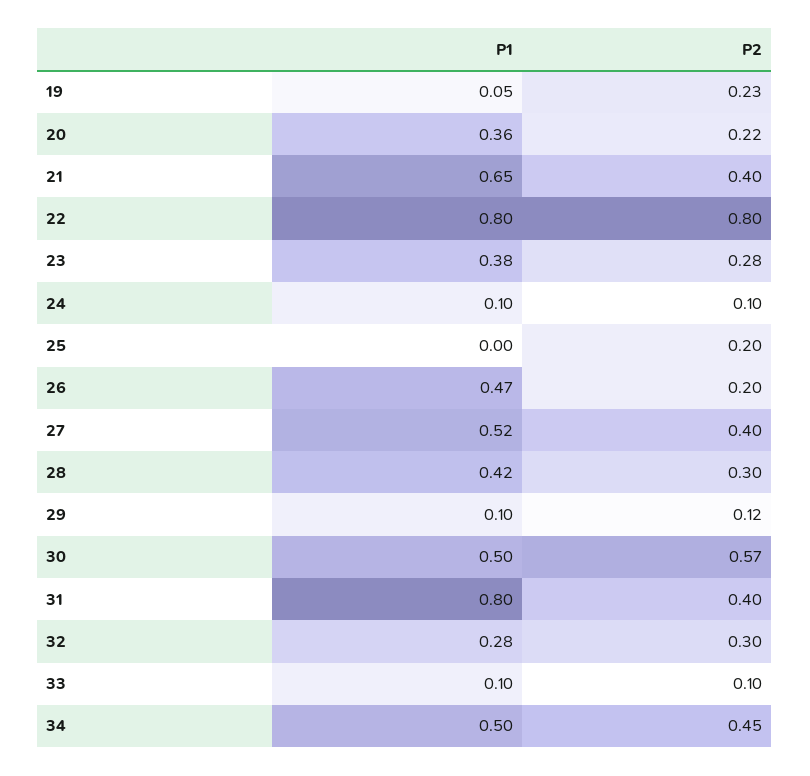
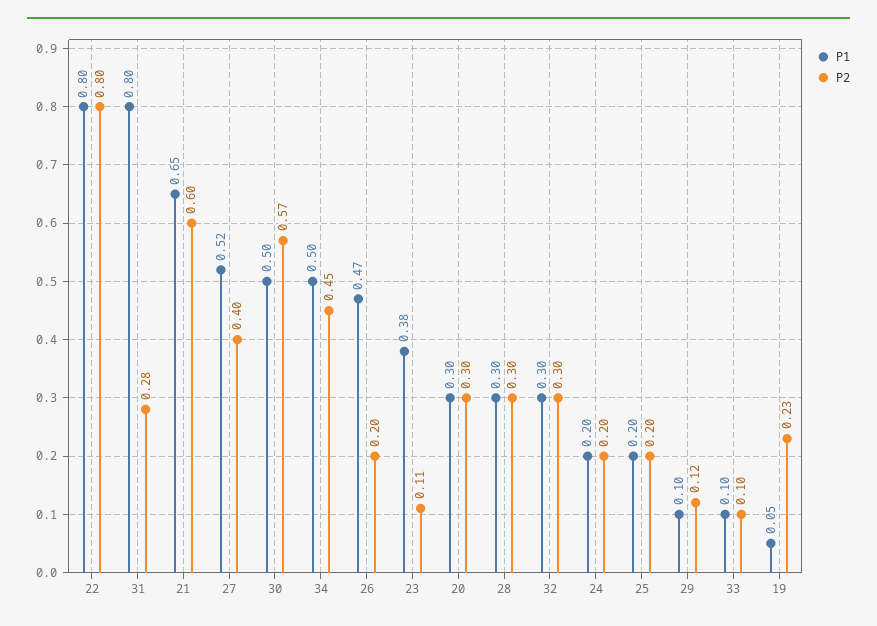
  {
    "P1": {
      "19": 0.05,
-     "20": 0.36,
+     "20": 0.3,
      "21": 0.65,
      "22": 0.8,
      "23": 0.38,
-     "24": 0.1,
+     "24": 0.2,
-     "25": 0,
+     "25": 0.2,
      "26": 0.47,
      "27": 0.52,
-     "28": 0.42,
+     "28": 0.3,
      "29": 0.1,
      "30": 0.5,
      "31": 0.8,
-     "32": 0.28,
+     "32": 0.3,
      "33": 0.1,
      "34": 0.5
    },
    "P2": {
      "19": 0.23,
-     "20": 0.22,
+     "20": 0.3,
-     "21": 0.4,
+     "21": 0.6,
      "22": 0.8,
-     "23": 0.28,
+     "23": 0.11,
-     "24": 0.1,
+     "24": 0.2,
      "25": 0.2,
      "26": 0.2,
      "27": 0.4,
      "28": 0.3,
      "29": 0.12,
      "30": 0.57,
-     "31": 0.4,
+     "31": 0.28,
      "32": 0.3,
      "33": 0.1,
      "34": 0.45
    }
  }

